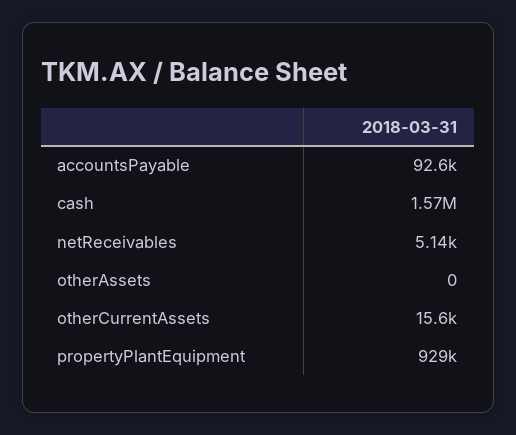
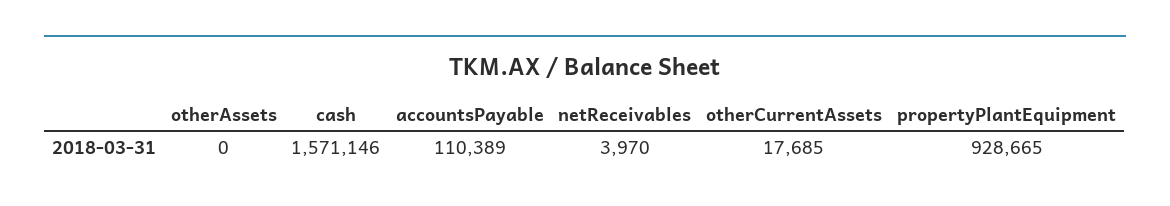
  {
-   "accountsPayable": 92600,
+   "accountsPayable": 110389,
    "cash": 1571146,
-   "netReceivables": 5140,
+   "netReceivables": 3970,
    "otherAssets": 0,
-   "otherCurrentAssets": 15600,
+   "otherCurrentAssets": 17685,
    "propertyPlantEquipment": 928665
  }

